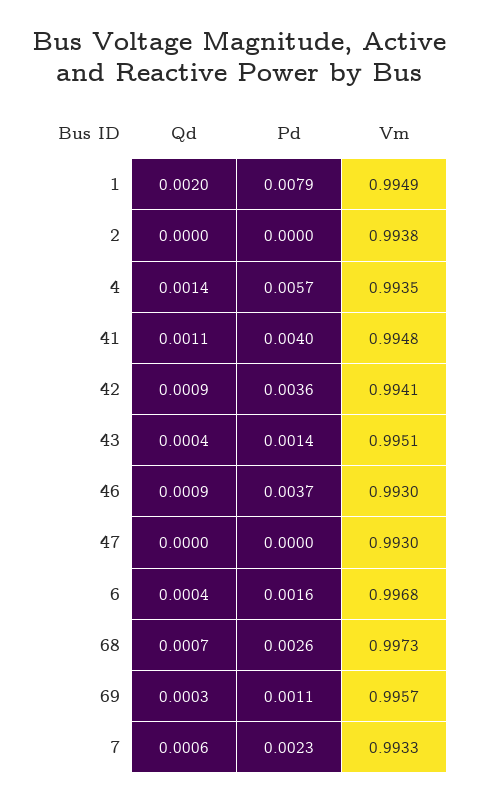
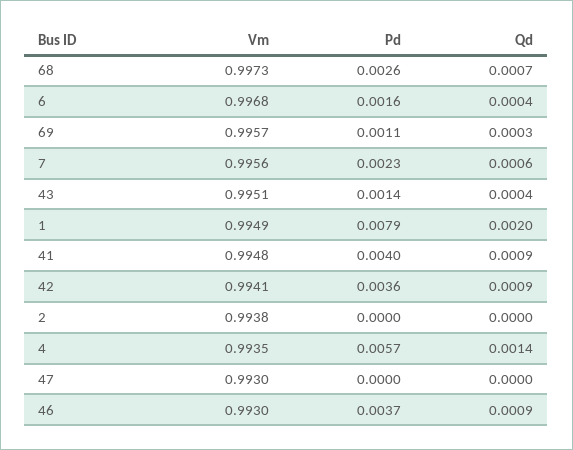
  {
    "Qd": {
      "1": 0.002,
      "2": 0,
      "4": 0.0014,
-     "41": 0.0011,
+     "41": 0.0009,
      "42": 0.0009,
      "43": 0.0004,
      "46": 0.0009,
      "47": 0,
      "6": 0.0004,
      "68": 0.0007,
      "69": 0.0003,
      "7": 0.0006
    },
    "Pd": {
      "1": 0.0079,
      "2": 0,
      "4": 0.0057,
      "41": 0.004,
      "42": 0.0036,
      "43": 0.0014,
      "46": 0.0037,
      "47": 0,
      "6": 0.0016,
      "68": 0.0026,
      "69": 0.0011,
      "7": 0.0023
    },
    "Vm": {
      "1": 0.9949,
      "2": 0.9938,
      "4": 0.9935,
      "41": 0.9948,
      "42": 0.9941,
      "43": 0.9951,
      "46": 0.993,
      "47": 0.993,
      "6": 0.9968,
      "68": 0.9973,
      "69": 0.9957,
-     "7": 0.9933
+     "7": 0.9956
    }
  }

